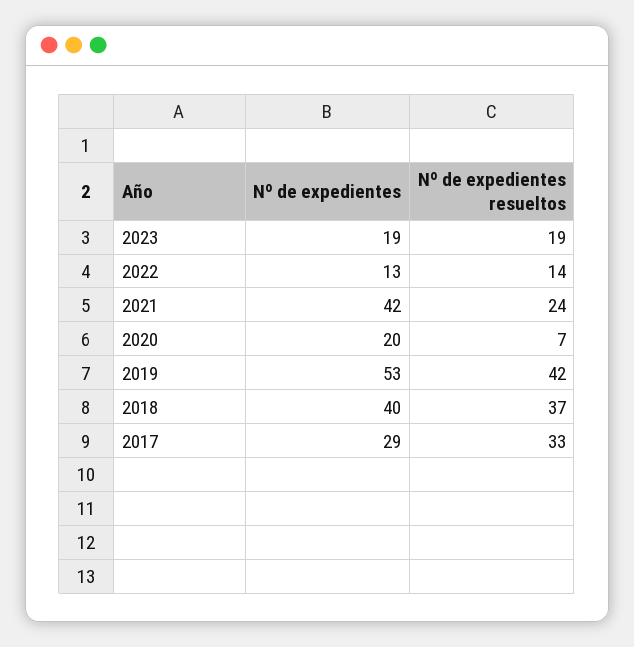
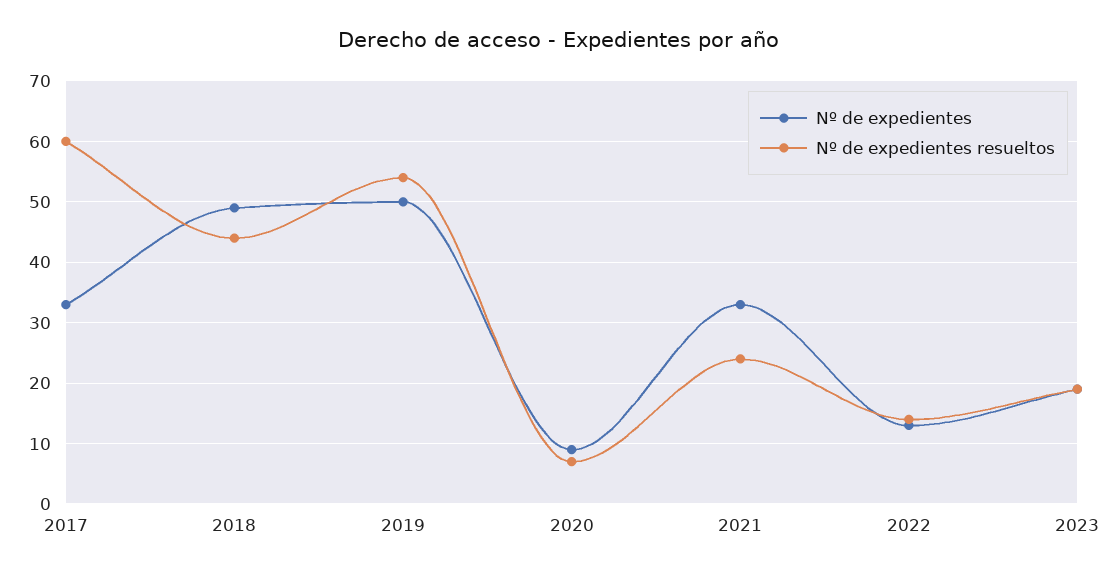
  {
    "Nº de expedientes": {
      "2023": 19,
      "2022": 13,
-     "2021": 42,
+     "2021": 33,
-     "2020": 20,
+     "2020": 9,
-     "2019": 53,
+     "2019": 50,
-     "2018": 40,
+     "2018": 49,
-     "2017": 29
+     "2017": 33
    },
    "Nº de expedientes resueltos": {
      "2023": 19,
      "2022": 14,
      "2021": 24,
      "2020": 7,
-     "2019": 42,
+     "2019": 54,
-     "2018": 37,
+     "2018": 44,
-     "2017": 33
+     "2017": 60
    }
  }

